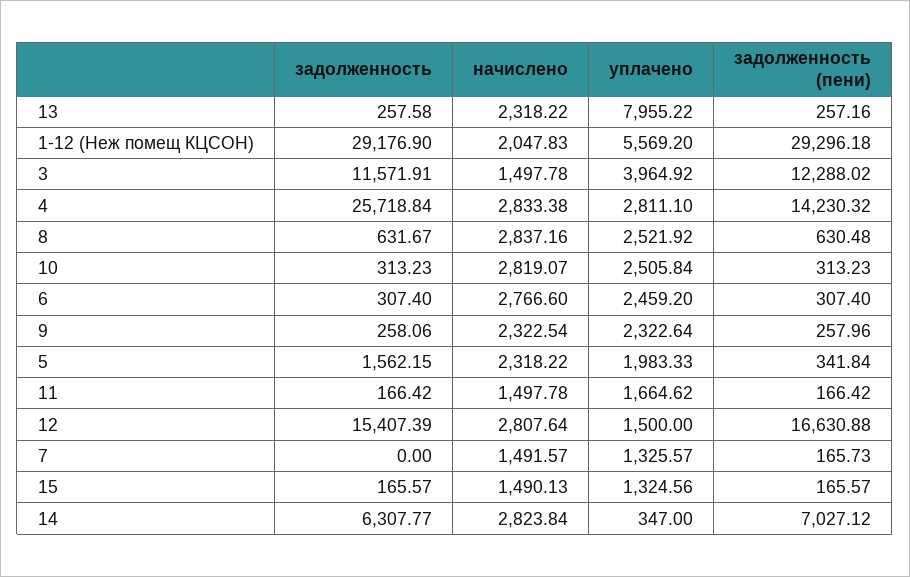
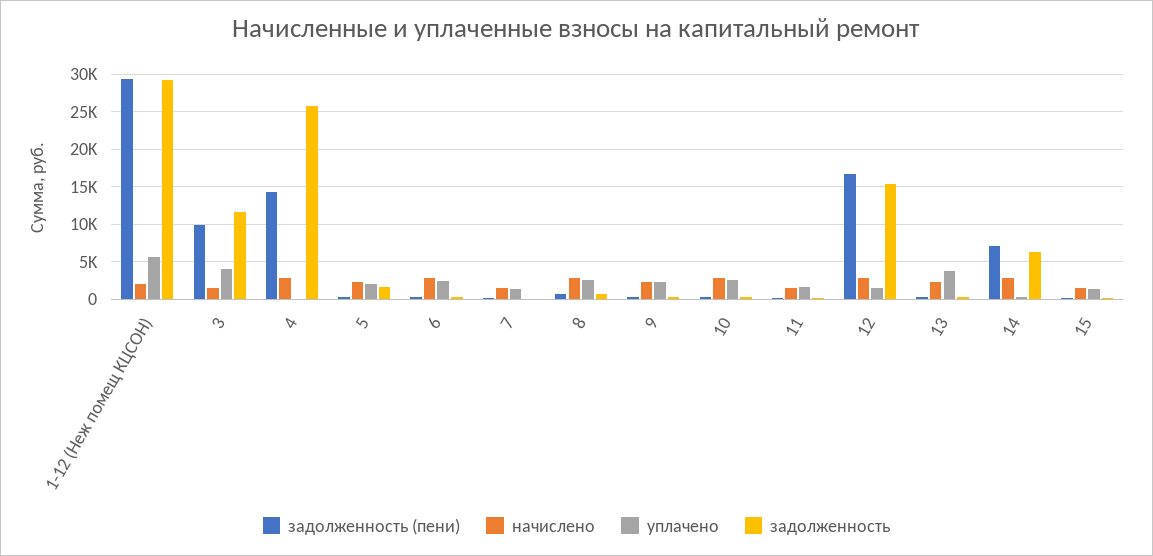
  {
    "задолженность": {
      "13": 257.58,
      "1-12 (Неж помещ КЦСОН)": 29176.9,
      "3": 11571.91,
      "4": 25718.84,
      "8": 631.67,
      "10": 313.23,
      "6": 307.4,
      "9": 258.06,
      "5": 1562.15,
      "11": 166.42,
      "12": 15407.39,
      "7": 0,
      "15": 165.57,
      "14": 6307.77
    },
    "начислено": {
      "13": 2318.22,
      "1-12 (Неж помещ КЦСОН)": 2047.83,
      "3": 1497.78,
      "4": 2833.38,
      "8": 2837.16,
      "10": 2819.07,
      "6": 2766.6,
      "9": 2322.54,
      "5": 2318.22,
      "11": 1497.78,
      "12": 2807.64,
      "7": 1491.57,
      "15": 1490.13,
      "14": 2823.84
    },
    "уплачено": {
-     "13": 7955.22,
+     "13": 4000,
      "1-12 (Неж помещ КЦСОН)": 5569.2,
      "3": 3964.92,
-     "4": 2811.1,
+     "4": 0,
      "8": 2521.92,
      "10": 2505.84,
      "6": 2459.2,
      "9": 2322.64,
      "5": 1983.33,
      "11": 1664.62,
      "12": 1500,
      "7": 1325.57,
      "15": 1324.56,
      "14": 347
    },
    "задолженность (пени)": {
      "13": 257.16,
      "1-12 (Неж помещ КЦСОН)": 29296.18,
-     "3": 12288.02,
+     "3": 10000,
      "4": 14230.32,
      "8": 630.48,
      "10": 313.23,
      "6": 307.4,
      "9": 257.96,
      "5": 341.84,
      "11": 166.42,
      "12": 16630.88,
      "7": 165.73,
      "15": 165.57,
      "14": 7027.12
    }
  }

